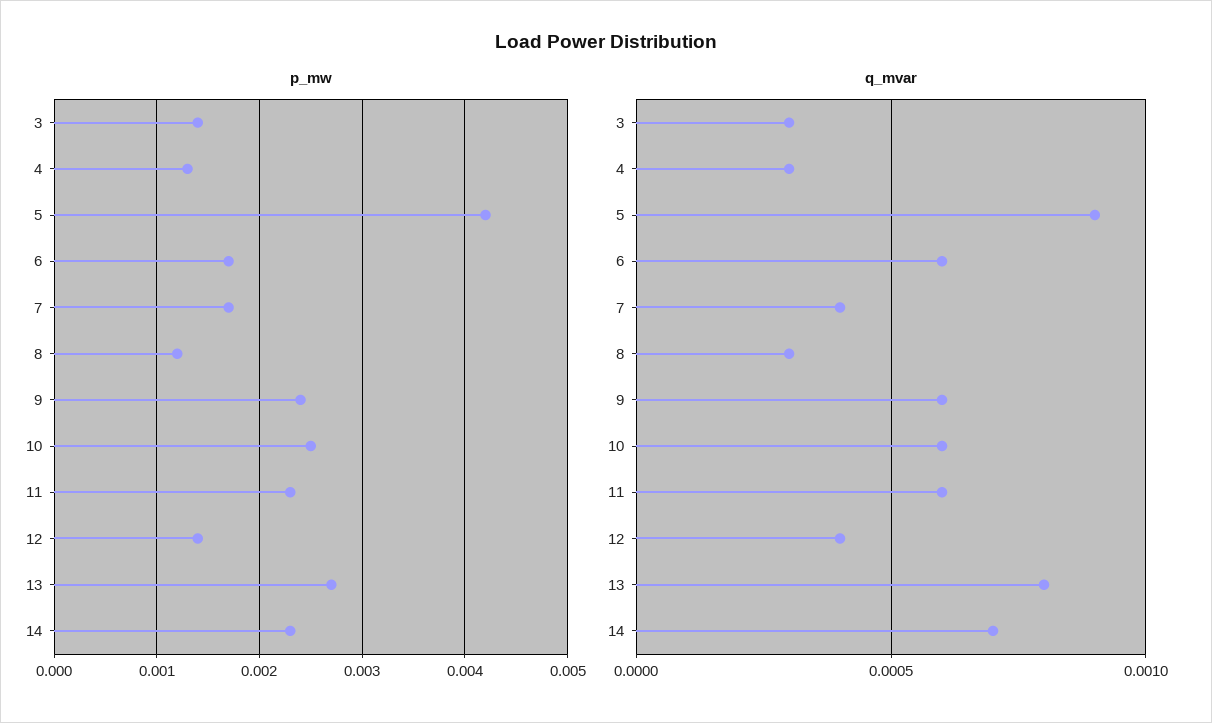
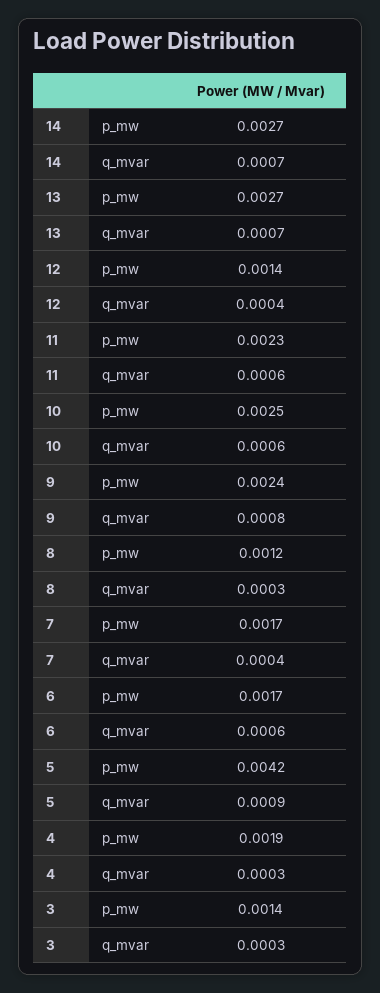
  {
    "p_mw": {
      "3": 0.0014,
-     "4": 0.0013,
+     "4": 0.0019,
      "5": 0.0042,
      "6": 0.0017,
      "7": 0.0017,
      "8": 0.0012,
      "9": 0.0024,
      "10": 0.0025,
      "11": 0.0023,
      "12": 0.0014,
      "13": 0.0027,
-     "14": 0.0023
+     "14": 0.0027
    },
    "q_mvar": {
      "3": 0.0003,
      "4": 0.0003,
      "5": 0.0009,
      "6": 0.0006,
      "7": 0.0004,
      "8": 0.0003,
-     "9": 0.0006,
+     "9": 0.0008,
      "10": 0.0006,
      "11": 0.0006,
      "12": 0.0004,
-     "13": 0.0008,
+     "13": 0.0007,
      "14": 0.0007
    }
  }

